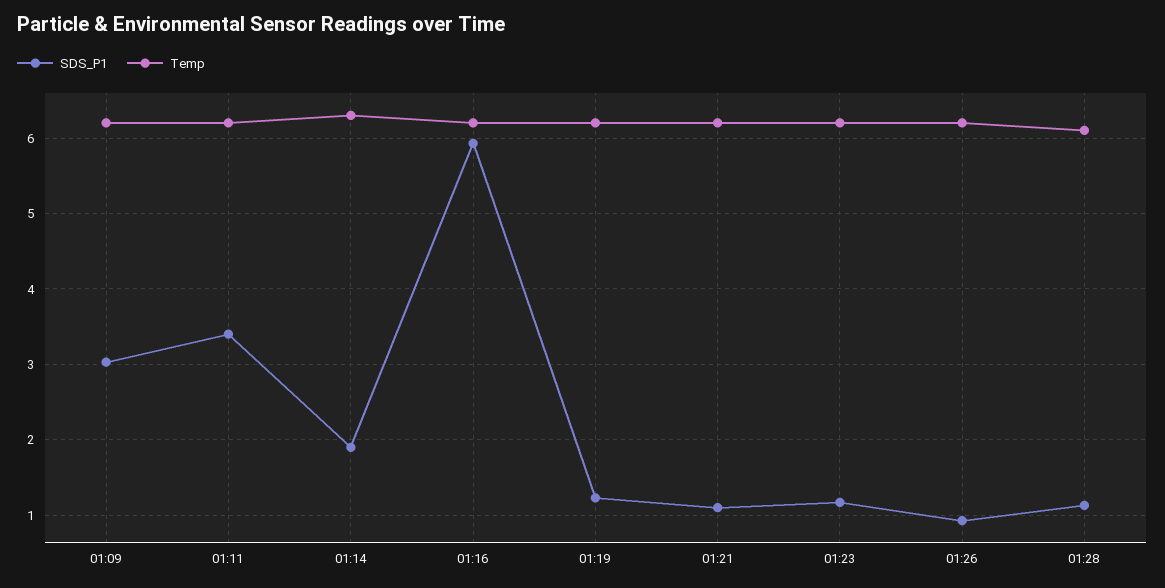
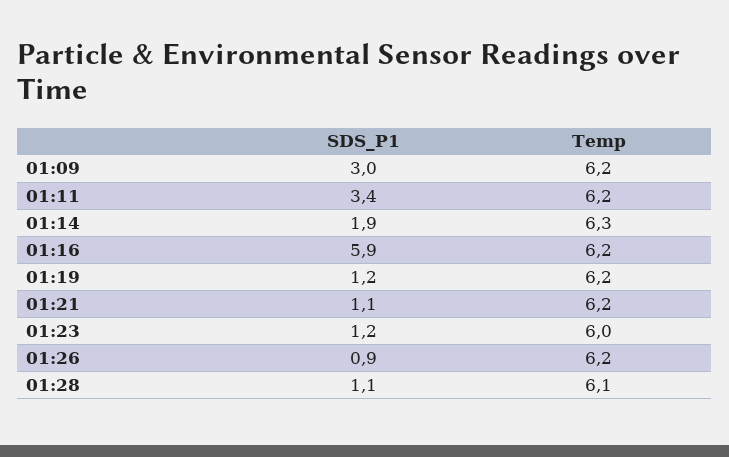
  {
    "SDS_P1": {
      "01:09": 3,
      "01:11": 3.4,
      "01:14": 1.9,
      "01:16": 5.9,
      "01:19": 1.2,
      "01:21": 1.1,
      "01:23": 1.2,
      "01:26": 0.9,
      "01:28": 1.1
    },
    "Temp": {
      "01:09": 6.2,
      "01:11": 6.2,
      "01:14": 6.3,
      "01:16": 6.2,
      "01:19": 6.2,
      "01:21": 6.2,
-     "01:23": 6.2,
+     "01:23": 6,
      "01:26": 6.2,
      "01:28": 6.1
    }
  }

